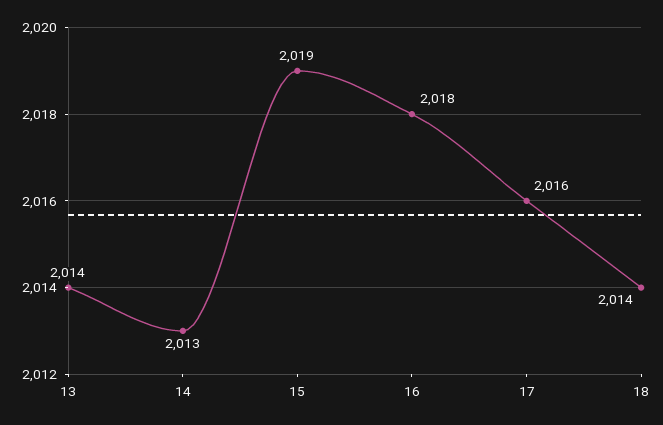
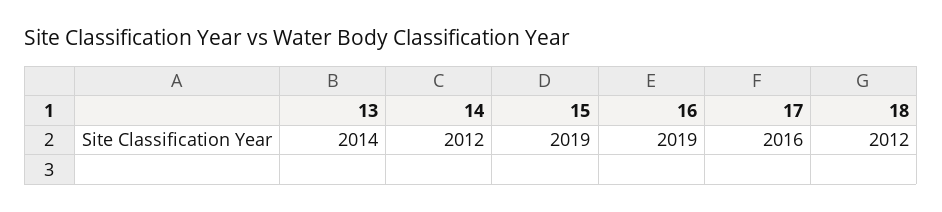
  {
    "13": 2014,
-   "14": 2013,
+   "14": 2012,
    "15": 2019,
-   "16": 2018,
+   "16": 2019,
    "17": 2016,
-   "18": 2014
+   "18": 2012
  }

